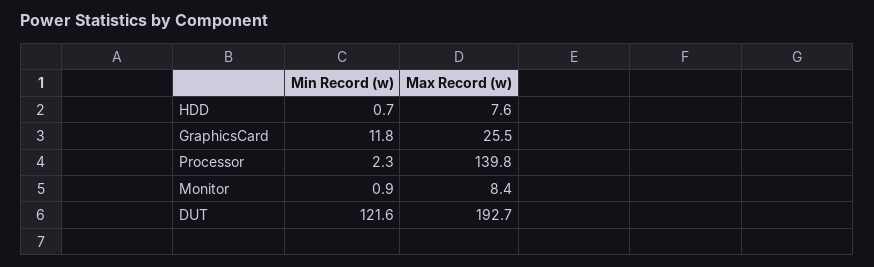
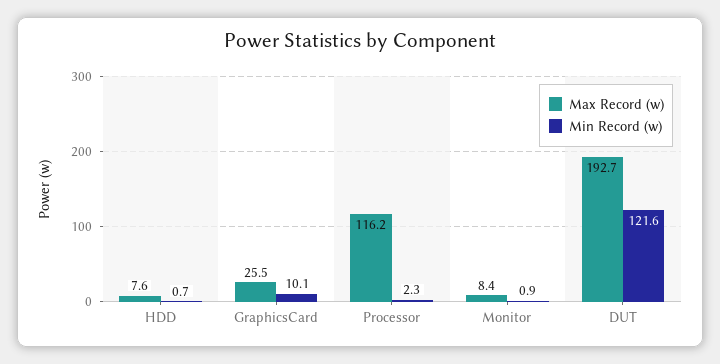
  {
    "Min Record (w)": {
      "HDD": 0.7,
-     "GraphicsCard": 11.8,
+     "GraphicsCard": 10.1,
      "Processor": 2.3,
      "Monitor": 0.9,
      "DUT": 121.6
    },
    "Max Record (w)": {
      "HDD": 7.6,
      "GraphicsCard": 25.5,
-     "Processor": 139.8,
+     "Processor": 116.2,
      "Monitor": 8.4,
      "DUT": 192.7
    }
  }

